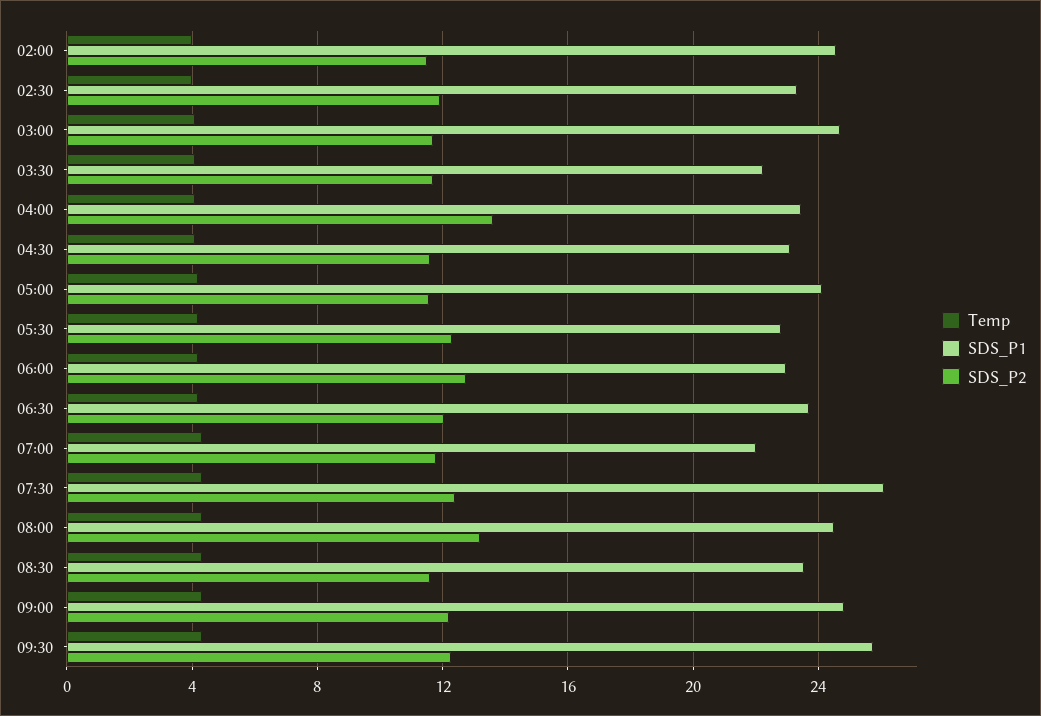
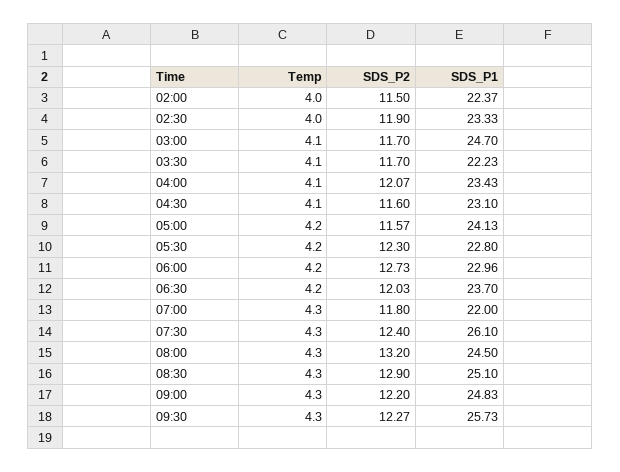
  {
    "Temp": {
      "02:00": 4,
      "02:30": 4,
      "03:00": 4.1,
      "03:30": 4.1,
      "04:00": 4.1,
      "04:30": 4.1,
      "05:00": 4.2,
      "05:30": 4.2,
      "06:00": 4.2,
      "06:30": 4.2,
      "07:00": 4.3,
      "07:30": 4.3,
      "08:00": 4.3,
      "08:30": 4.3,
      "09:00": 4.3,
      "09:30": 4.3
    },
    "SDS_P1": {
-     "02:00": 24.5,
+     "02:00": 22.37,
      "02:30": 23.33,
      "03:00": 24.7,
      "03:30": 22.23,
      "04:00": 23.43,
      "04:30": 23.1,
      "05:00": 24.13,
      "05:30": 22.8,
      "06:00": 22.96,
      "06:30": 23.7,
      "07:00": 22,
      "07:30": 26.1,
      "08:00": 24.5,
-     "08:30": 23.5,
+     "08:30": 25.1,
      "09:00": 24.83,
      "09:30": 25.73
    },
    "SDS_P2": {
      "02:00": 11.5,
      "02:30": 11.9,
      "03:00": 11.7,
      "03:30": 11.7,
-     "04:00": 13.5,
+     "04:00": 12.07,
      "04:30": 11.6,
      "05:00": 11.57,
      "05:30": 12.3,
      "06:00": 12.73,
      "06:30": 12.03,
      "07:00": 11.8,
      "07:30": 12.4,
      "08:00": 13.2,
-     "08:30": 11.5,
+     "08:30": 12.9,
      "09:00": 12.2,
      "09:30": 12.27
    }
  }

